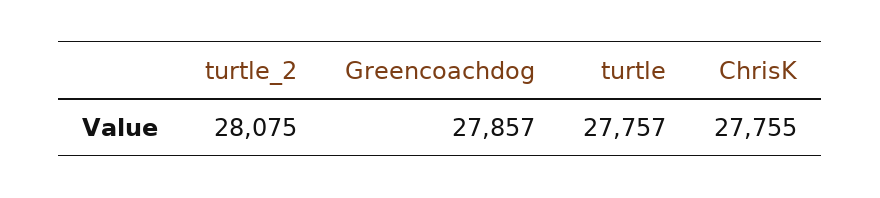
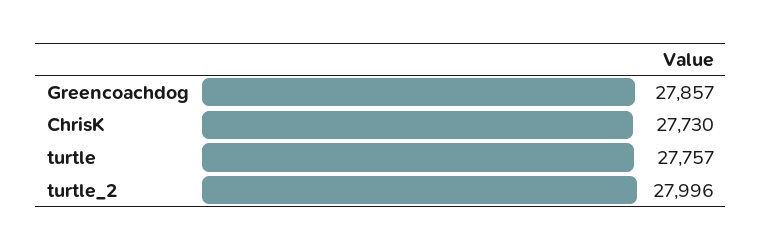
  {
-   "turtle_2": 28075,
+   "turtle_2": 27996,
    "Greencoachdog": 27857,
    "turtle": 27757,
-   "ChrisK": 27755
+   "ChrisK": 27730
  }

